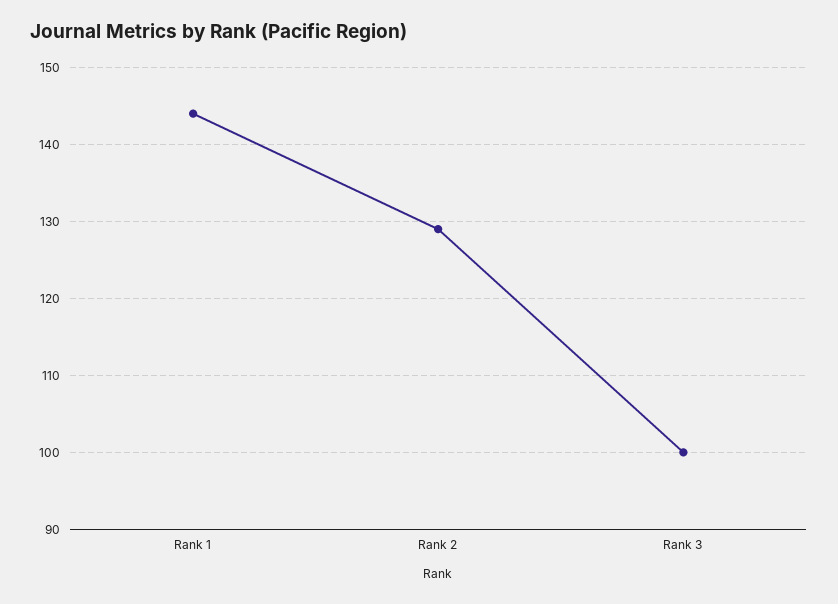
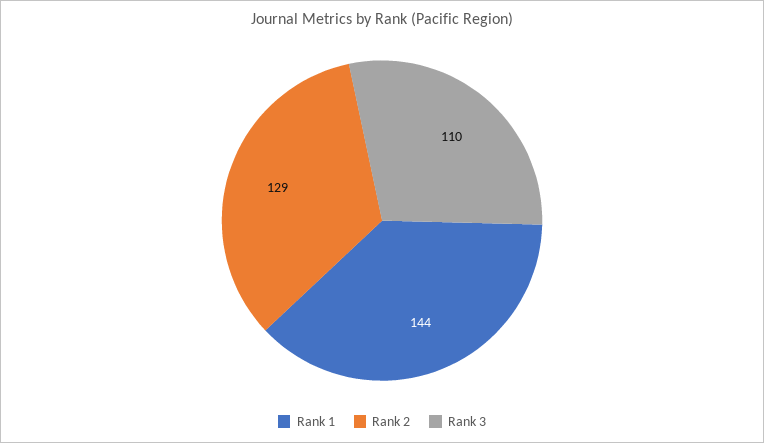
  {
    "Rank 1": 144,
    "Rank 2": 129,
-   "Rank 3": 100
+   "Rank 3": 110
  }

